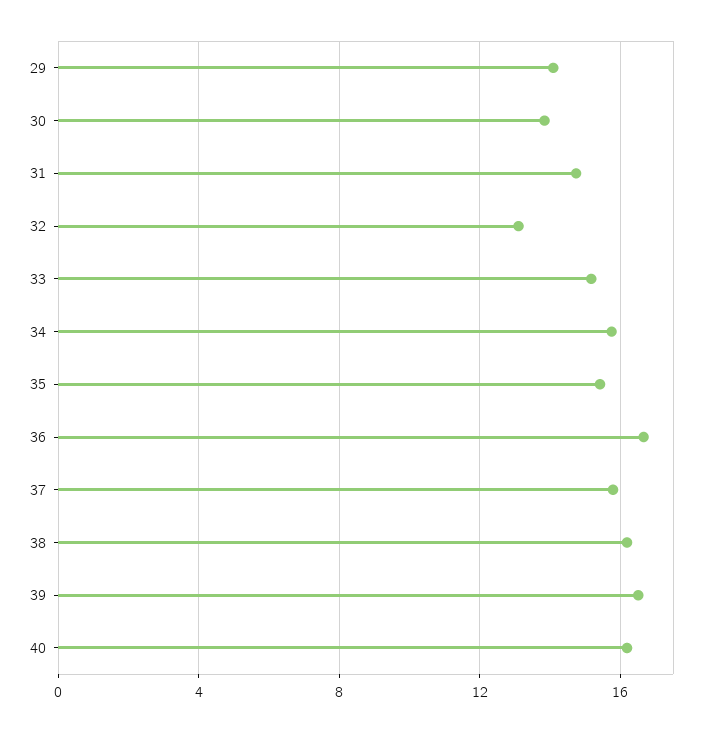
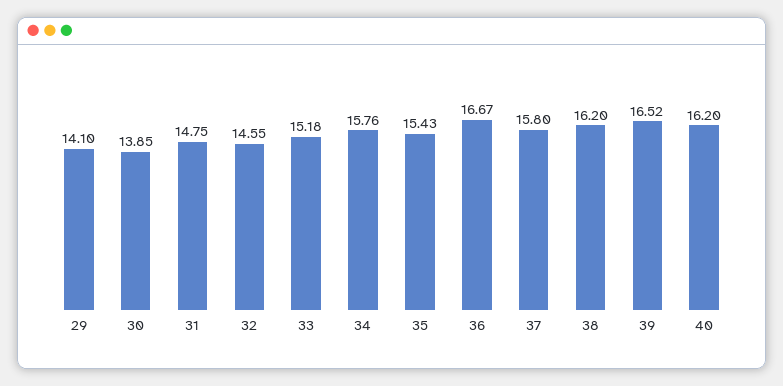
  {
    "29": 14.1,
    "30": 13.85,
    "31": 14.75,
-   "32": 13,
+   "32": 14.55,
    "33": 15.18,
    "34": 15.76,
    "35": 15.43,
    "36": 16.67,
    "37": 15.8,
    "38": 16.2,
    "39": 16.52,
    "40": 16.2
  }

